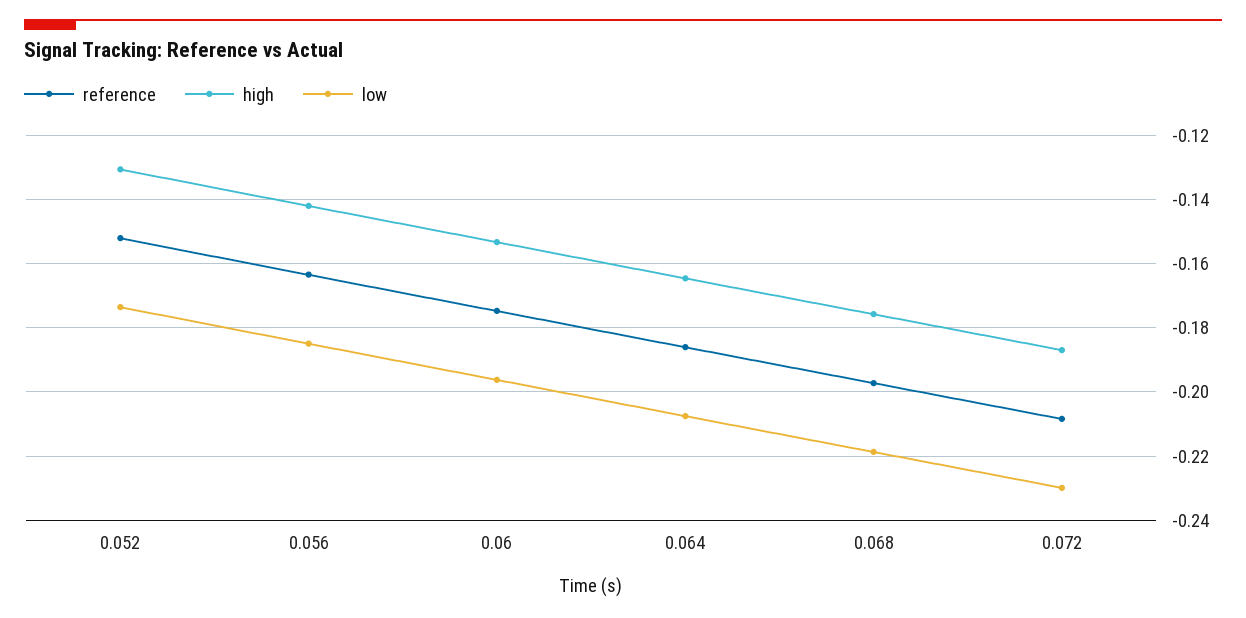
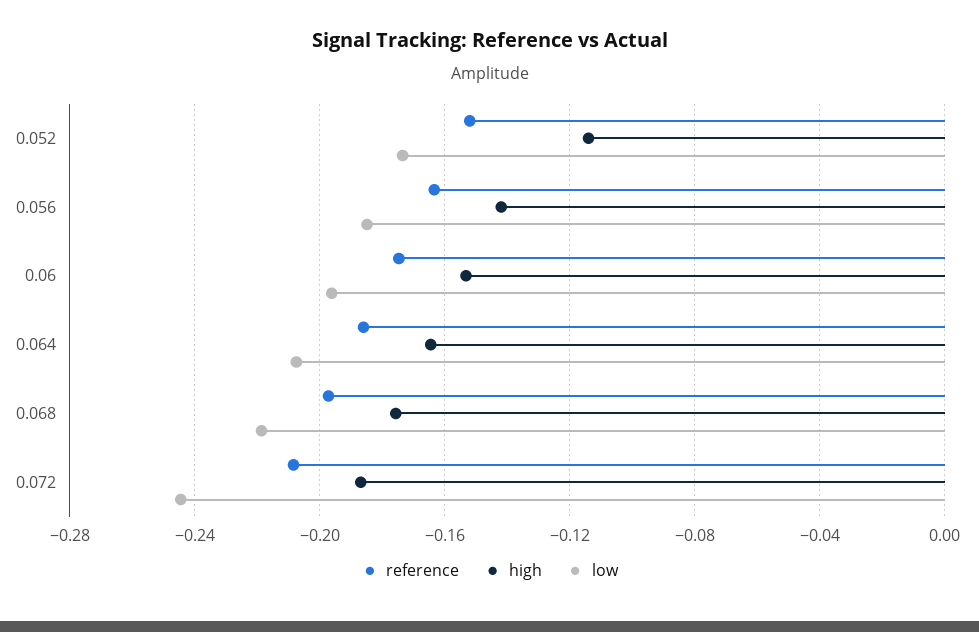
  {
    "reference": {
      "0.052": -0.152,
      "0.056": -0.164,
      "0.06": -0.174,
      "0.064": -0.186,
      "0.068": -0.198,
      "0.072": -0.208
    },
    "high": {
-     "0.052": -0.13,
+     "0.052": -0.115,
      "0.056": -0.142,
      "0.06": -0.154,
      "0.064": -0.164,
      "0.068": -0.176,
      "0.072": -0.186
    },
    "low": {
      "0.052": -0.174,
      "0.056": -0.184,
      "0.06": -0.196,
      "0.064": -0.208,
      "0.068": -0.218,
-     "0.072": -0.23
+     "0.072": -0.245
    }
  }

